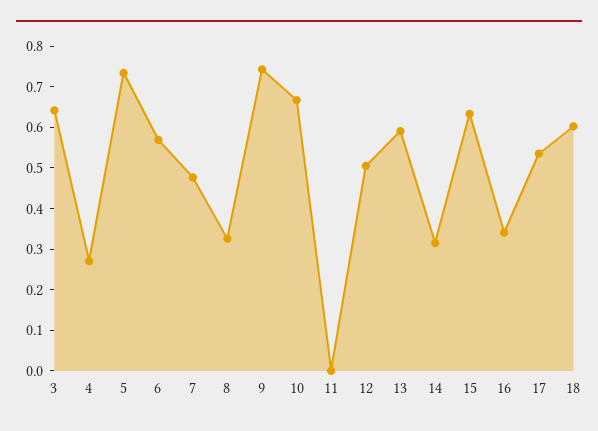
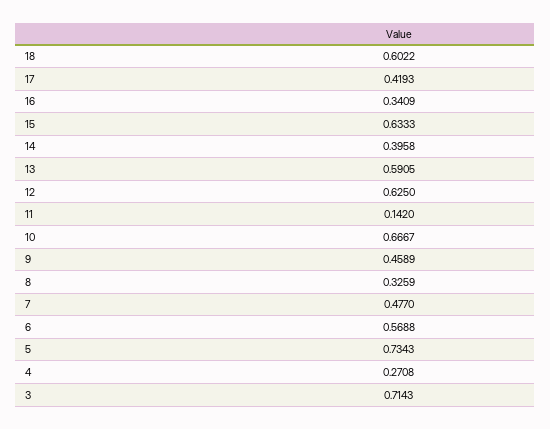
  {
-   "3": 0.64,
+   "3": 0.7143,
    "4": 0.2708,
    "5": 0.7343,
    "6": 0.5688,
    "7": 0.477,
    "8": 0.3259,
-   "9": 0.74,
+   "9": 0.4589,
    "10": 0.6667,
-   "11": 0,
+   "11": 0.142,
-   "12": 0.5,
+   "12": 0.625,
    "13": 0.5905,
-   "14": 0.32,
+   "14": 0.3958,
    "15": 0.6333,
    "16": 0.3409,
-   "17": 0.54,
+   "17": 0.4193,
    "18": 0.6022
  }

